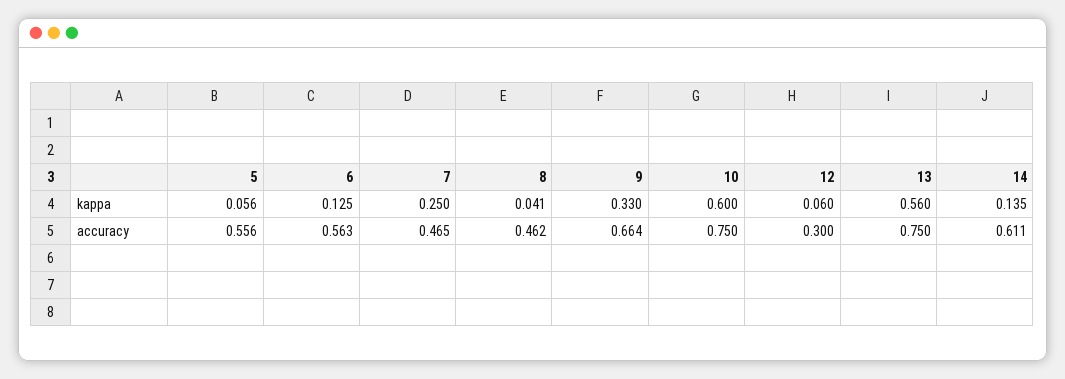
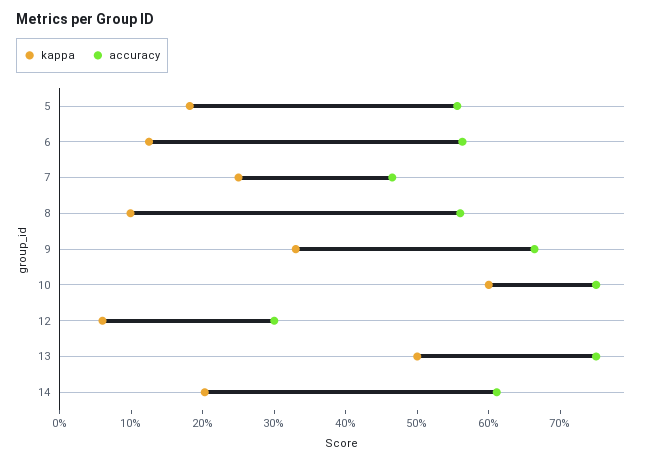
  {
    "kappa": {
-     "5": 0.056,
+     "5": 0.18,
      "6": 0.125,
      "7": 0.25,
-     "8": 0.041,
+     "8": 0.1,
      "9": 0.33,
      "10": 0.6,
      "12": 0.06,
-     "13": 0.56,
+     "13": 0.5,
-     "14": 0.135
+     "14": 0.2
    },
    "accuracy": {
      "5": 0.556,
      "6": 0.563,
      "7": 0.465,
-     "8": 0.462,
+     "8": 0.56,
      "9": 0.664,
      "10": 0.75,
      "12": 0.3,
      "13": 0.75,
      "14": 0.611
    }
  }

